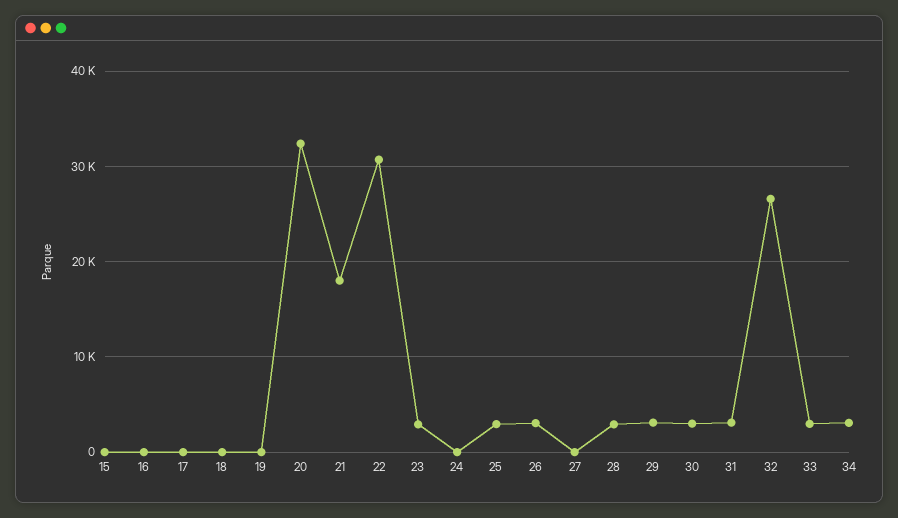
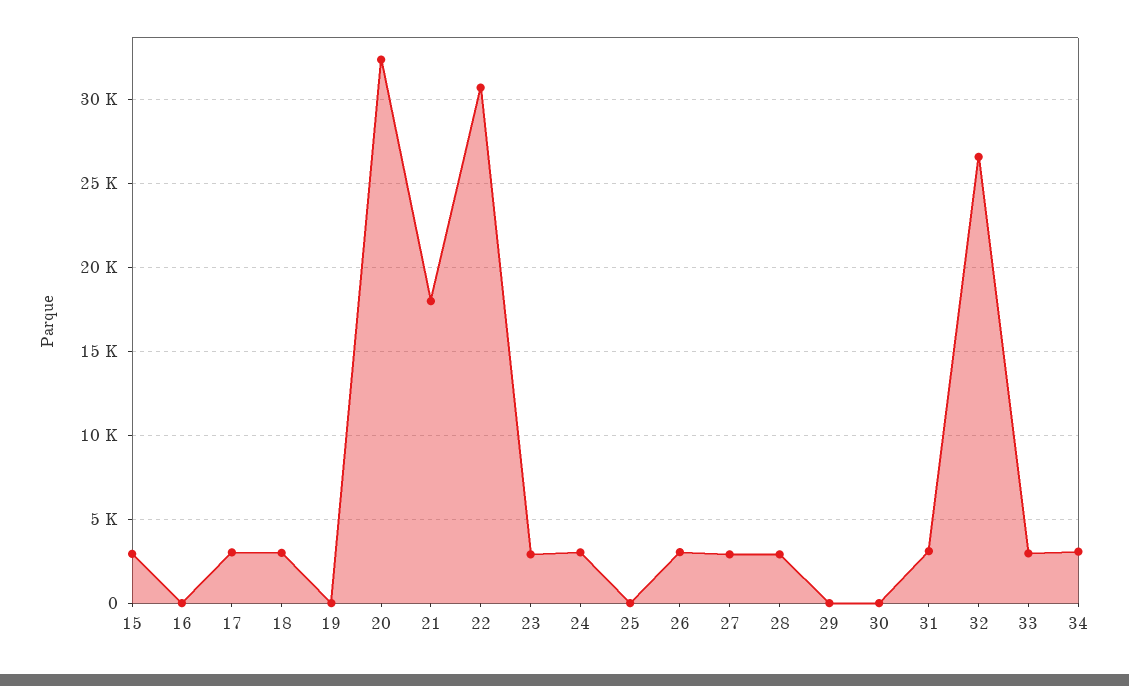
  {
-   "15": 0,
+   "15": 3000,
    "16": 0,
-   "17": 0,
+   "17": 3000,
-   "18": 0,
+   "18": 3000,
    "19": 0,
    "20": 32500,
    "21": 18000,
    "22": 30500,
    "23": 3000,
-   "24": 0,
+   "24": 3000,
-   "25": 3000,
+   "25": 0,
    "26": 3000,
-   "27": 0,
+   "27": 3000,
    "28": 3000,
-   "29": 3000,
+   "29": 0,
-   "30": 3000,
+   "30": 0,
    "31": 3000,
    "32": 26500,
    "33": 3000,
    "34": 3000
  }

